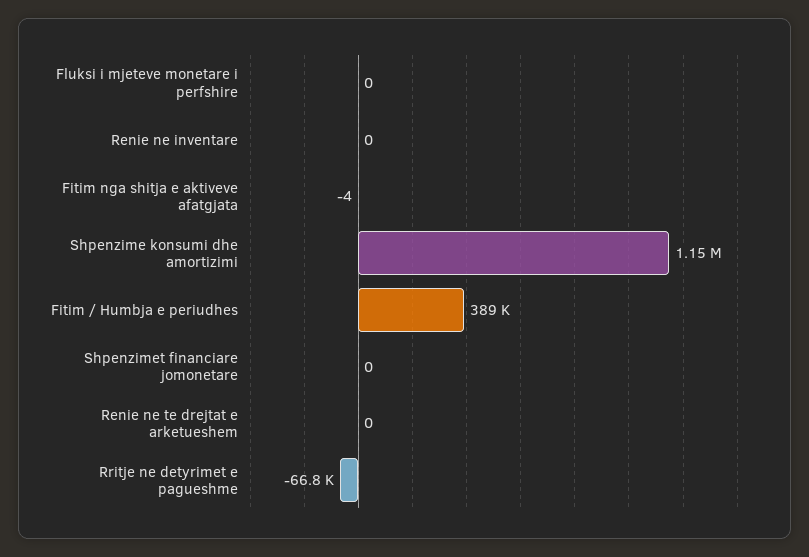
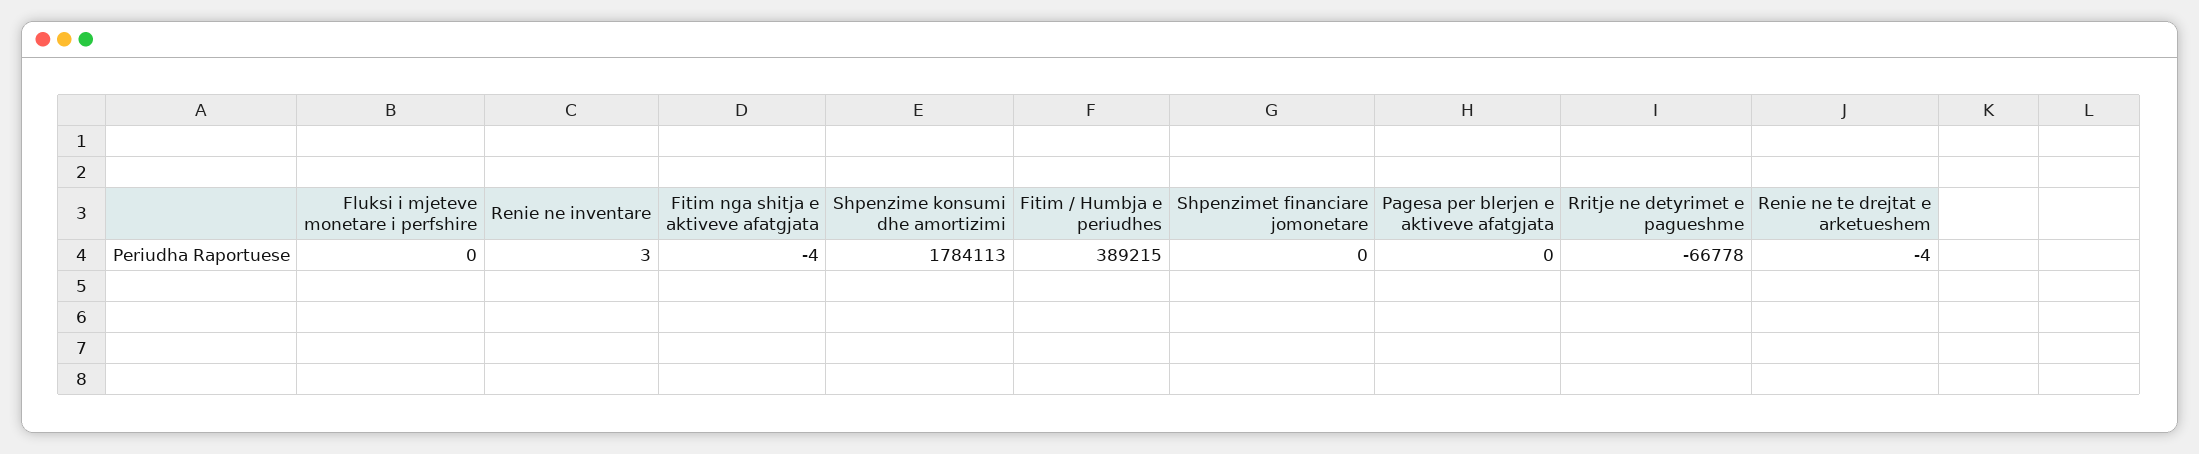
  {
    "Fluksi i mjeteve monetare i perfshire": 0,
-   "Renie ne inventare": 0,
+   "Renie ne inventare": 3,
    "Fitim nga shitja e aktiveve afatgjata": -4,
-   "Shpenzime konsumi dhe amortizimi": 1150000,
+   "Shpenzime konsumi dhe amortizimi": 1784113,
    "Fitim / Humbja e periudhes": 389215,
    "Shpenzimet financiare jomonetare": 0,
-   "Renie ne te drejtat e arketueshem": 0,
+   "Renie ne te drejtat e arketueshem": -4,
-   "Rritje ne detyrimet e pagueshme": -66778
+   "Rritje ne detyrimet e pagueshme": -66778,
+   "Pagesa per blerjen e aktiveve afatgjata": 0
  }

